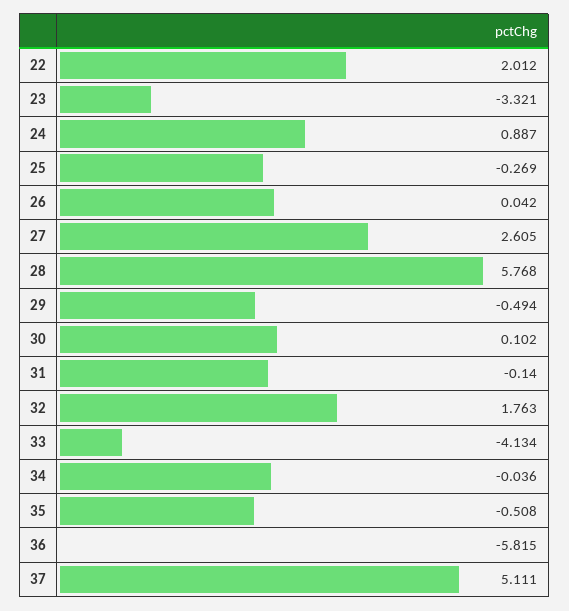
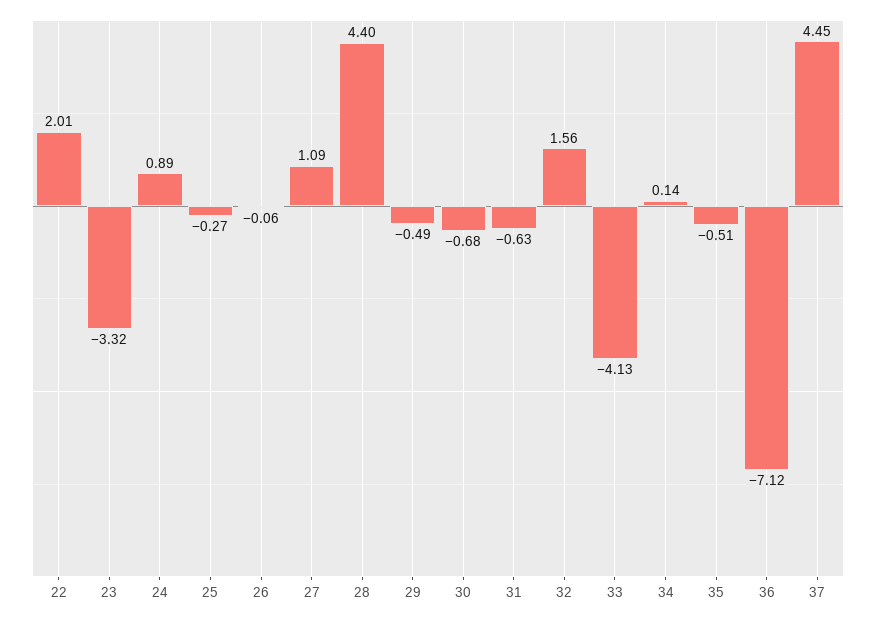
  {
    "22": 2.012,
    "23": -3.321,
    "24": 0.887,
    "25": -0.269,
-   "26": 0.042,
+   "26": -0.06,
-   "27": 2.605,
+   "27": 1.09,
-   "28": 5.768,
+   "28": 4.4,
    "29": -0.494,
-   "30": 0.102,
+   "30": -0.68,
-   "31": -0.14,
+   "31": -0.63,
-   "32": 1.763,
+   "32": 1.56,
    "33": -4.134,
-   "34": -0.036,
+   "34": 0.14,
    "35": -0.508,
-   "36": -5.815,
+   "36": -7.12,
-   "37": 5.111
+   "37": 4.45
  }

